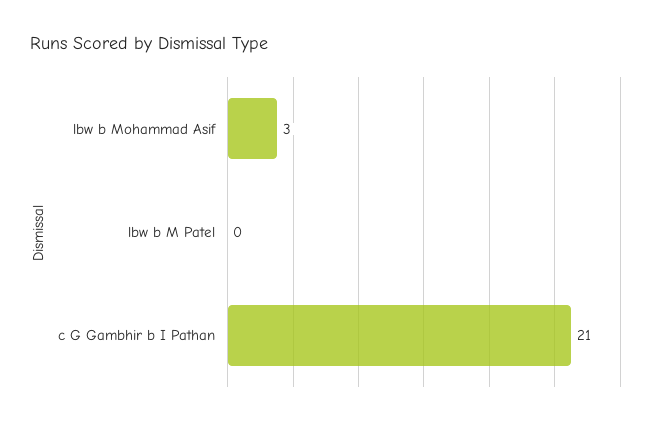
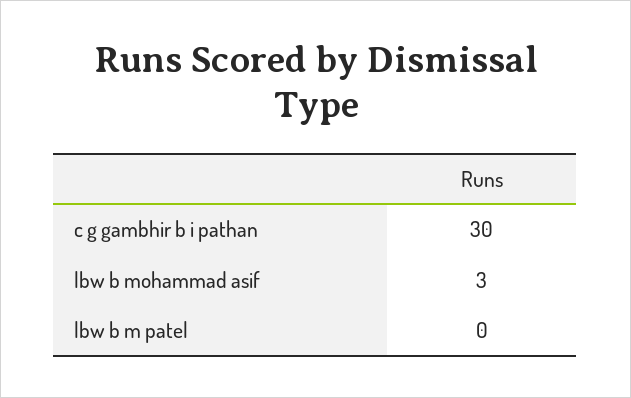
  {
    "lbw b Mohammad Asif": 3,
    "lbw b M Patel": 0,
-   "c G Gambhir b I Pathan": 21
+   "c G Gambhir b I Pathan": 30
  }

